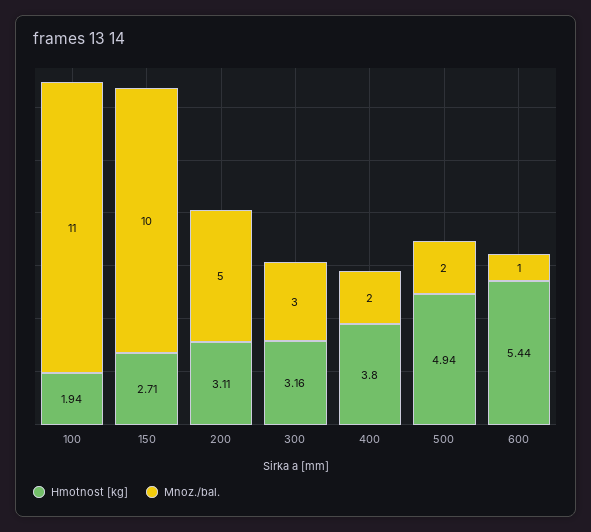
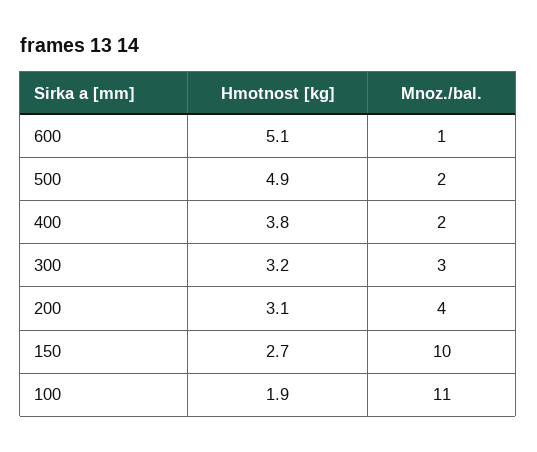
  {
    "Hmotnost [kg]": {
      "100": 1.94,
      "150": 2.71,
      "200": 3.11,
      "300": 3.16,
      "400": 3.8,
      "500": 4.94,
-     "600": 5.44
+     "600": 5.1
    },
    "Mnoz./bal.": {
      "100": 11,
      "150": 10,
-     "200": 5,
+     "200": 4,
      "300": 3,
      "400": 2,
      "500": 2,
      "600": 1
    }
  }

